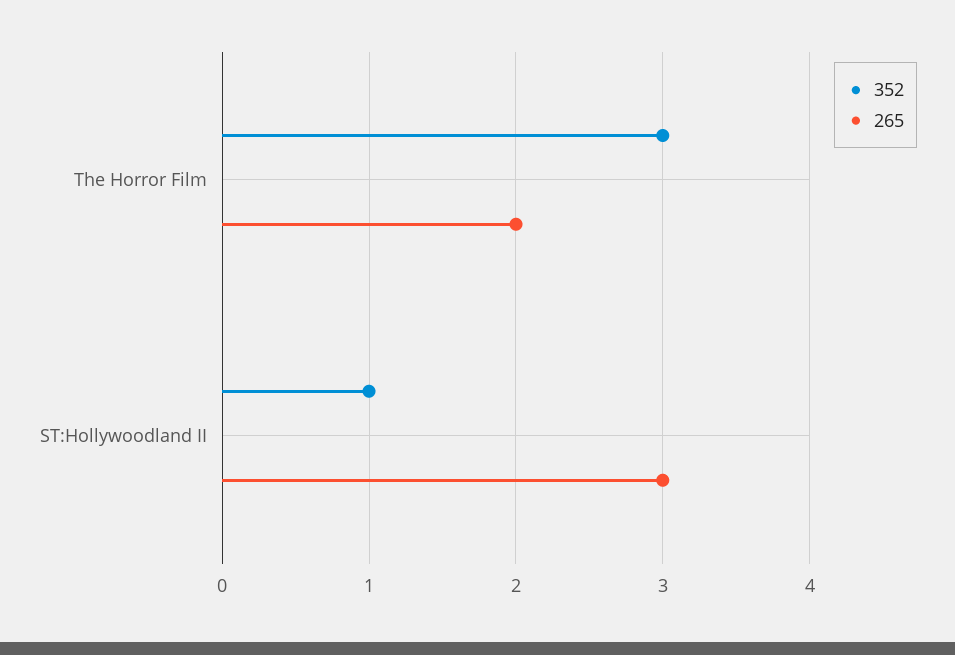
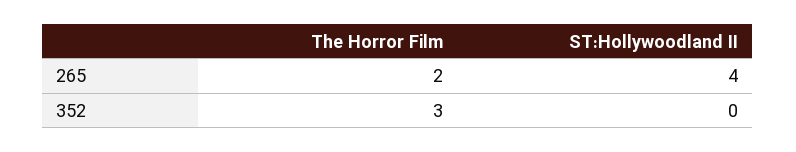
  {
    "352": {
      "The Horror Film": 3,
-     "ST:Hollywoodland II": 1
+     "ST:Hollywoodland II": 0
    },
    "265": {
      "The Horror Film": 2,
-     "ST:Hollywoodland II": 3
+     "ST:Hollywoodland II": 4
    }
  }

